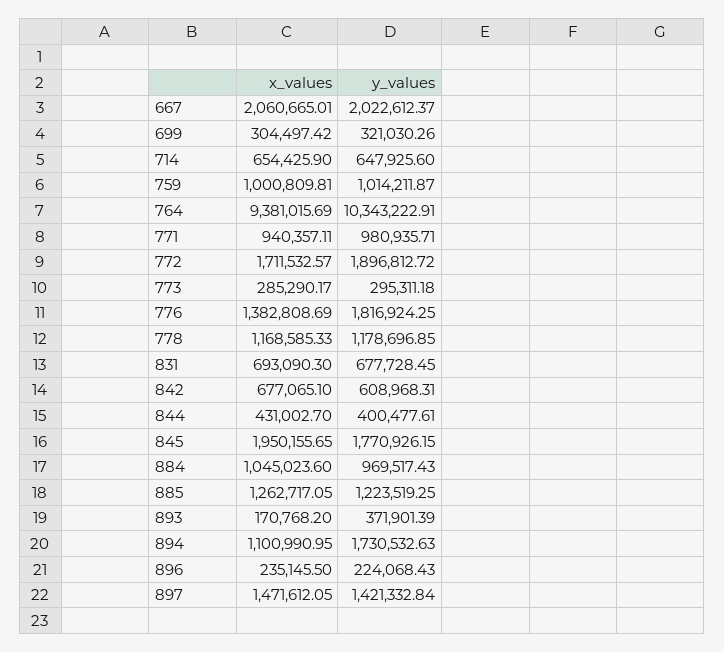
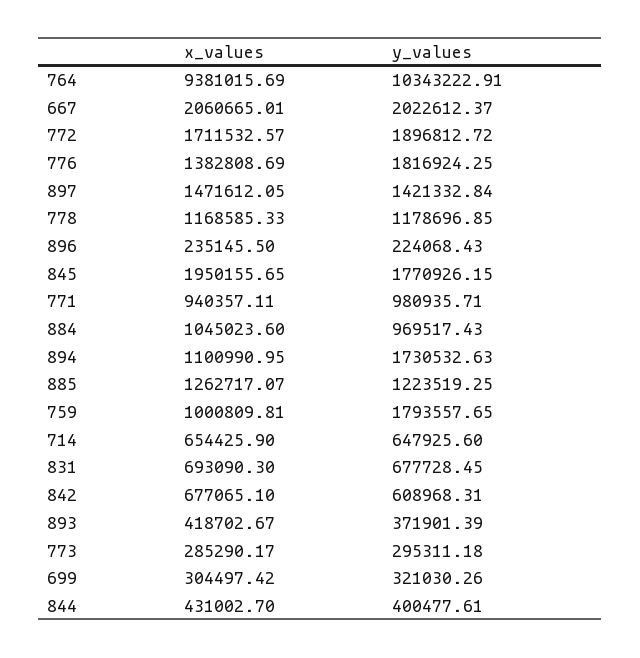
  {
    "x_values": {
      "667": 2060665.01,
      "699": 304497.42,
      "714": 654425.9,
      "759": 1000809.81,
      "764": 9381015.69,
      "771": 940357.11,
      "772": 1711532.57,
      "773": 285290.17,
      "776": 1382808.69,
      "778": 1168585.33,
      "831": 693090.3,
      "842": 677065.1,
      "844": 431002.7,
      "845": 1950155.65,
      "884": 1045023.6,
-     "885": 1262717.05,
+     "885": 1262717.07,
-     "893": 170768.2,
+     "893": 418702.67,
      "894": 1100990.95,
      "896": 235145.5,
      "897": 1471612.05
    },
    "y_values": {
      "667": 2022612.37,
      "699": 321030.26,
      "714": 647925.6,
-     "759": 1014211.87,
+     "759": 1793557.65,
      "764": 10343222.91,
      "771": 980935.71,
      "772": 1896812.72,
      "773": 295311.18,
      "776": 1816924.25,
      "778": 1178696.85,
      "831": 677728.45,
      "842": 608968.31,
      "844": 400477.61,
      "845": 1770926.15,
      "884": 969517.43,
      "885": 1223519.25,
      "893": 371901.39,
      "894": 1730532.63,
      "896": 224068.43,
      "897": 1421332.84
    }
  }

